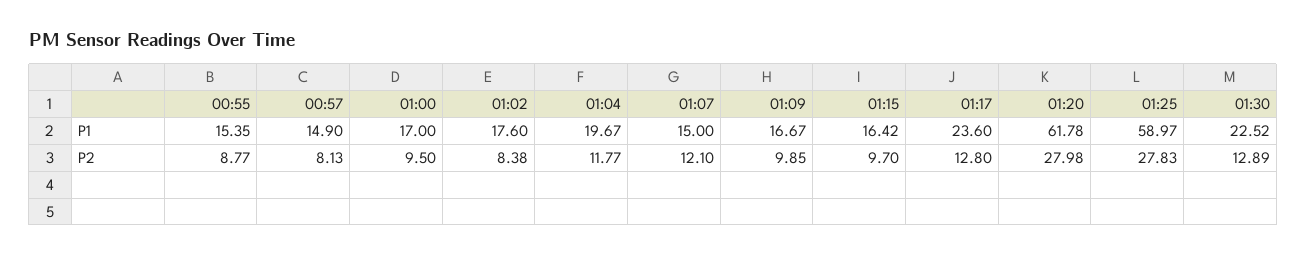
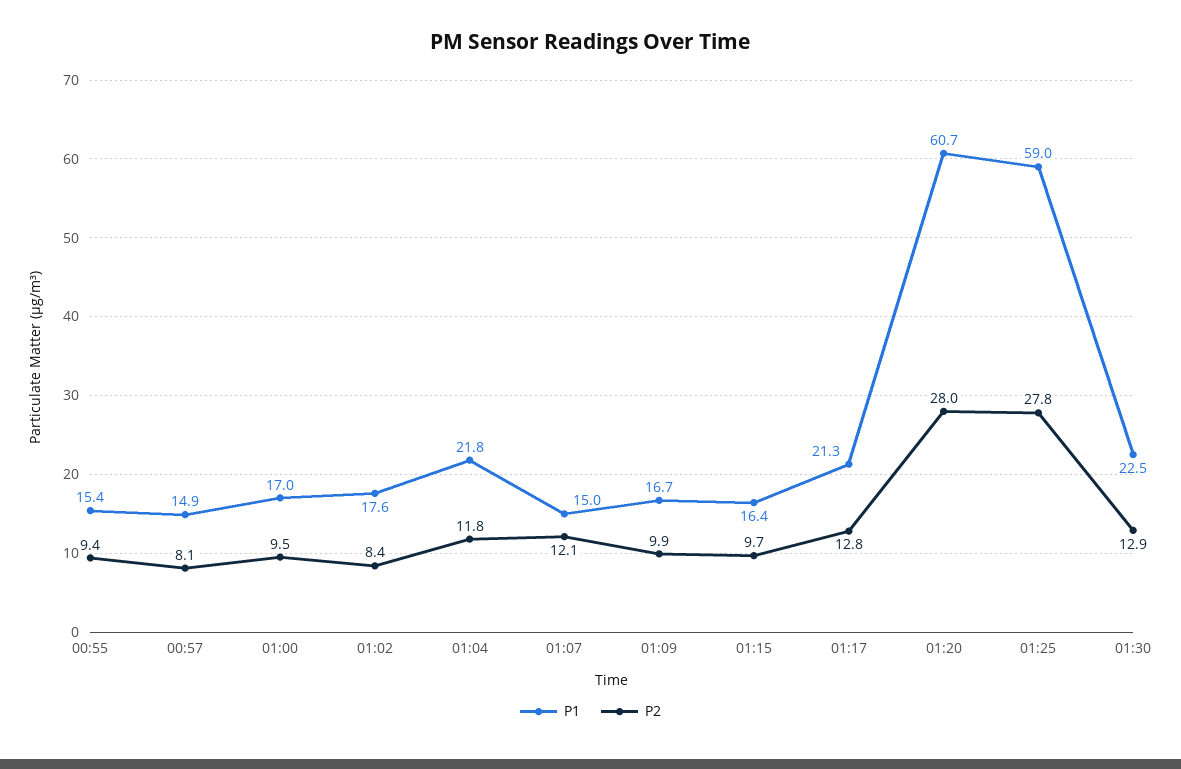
  {
    "P1": {
      "00:55": 15.35,
      "00:57": 14.9,
      "01:00": 17,
      "01:02": 17.6,
-     "01:04": 19.67,
+     "01:04": 21.8,
      "01:07": 15,
      "01:09": 16.67,
      "01:15": 16.42,
-     "01:17": 23.6,
+     "01:17": 21.3,
-     "01:20": 61.78,
+     "01:20": 60.7,
      "01:25": 58.97,
      "01:30": 22.52
    },
    "P2": {
-     "00:55": 8.77,
+     "00:55": 9.4,
      "00:57": 8.13,
      "01:00": 9.5,
      "01:02": 8.38,
      "01:04": 11.77,
      "01:07": 12.1,
      "01:09": 9.85,
      "01:15": 9.7,
      "01:17": 12.8,
      "01:20": 27.98,
      "01:25": 27.83,
      "01:30": 12.89
    }
  }

